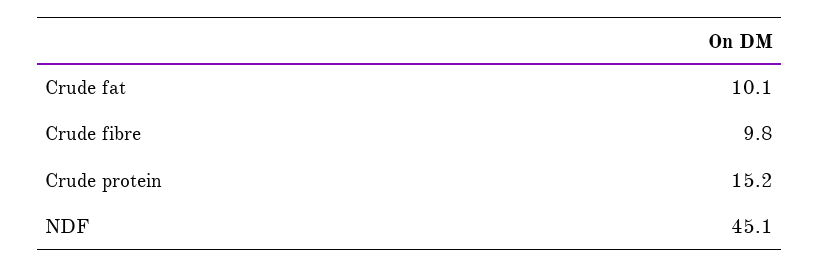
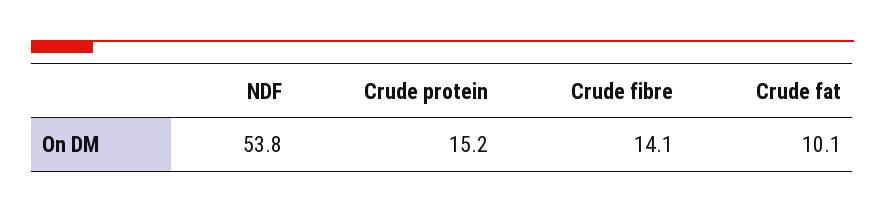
  {
    "Crude fat": 10.1,
-   "Crude fibre": 9.8,
+   "Crude fibre": 14.1,
    "Crude protein": 15.2,
-   "NDF": 45.1
+   "NDF": 53.8
  }

